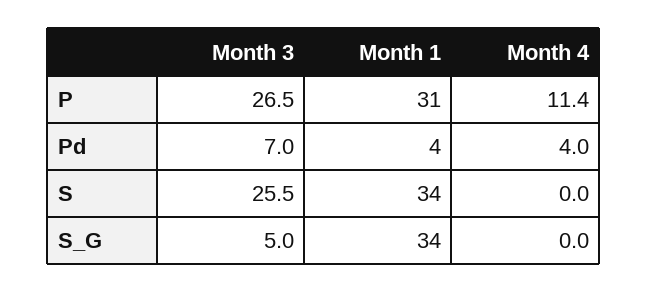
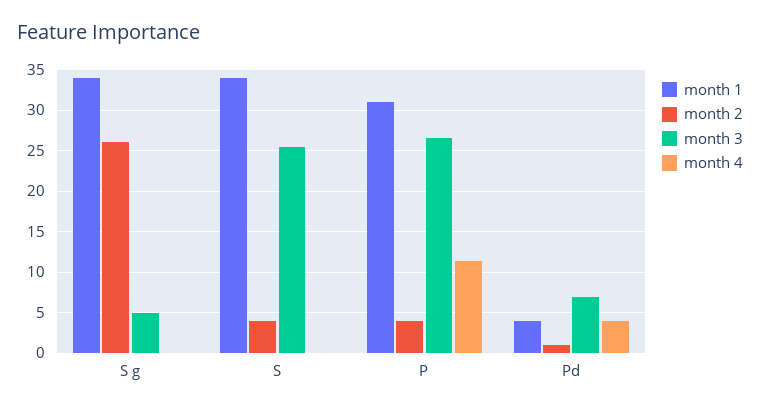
  {
    "Month 3": {
      "P": 26.5,
      "Pd": 7,
      "S": 25.5,
      "S_G": 5
    },
    "Month 1": {
      "P": 31,
      "Pd": 4,
      "S": 34,
      "S_G": 34
    },
    "Month 4": {
      "P": 11.4,
      "Pd": 4,
      "S": 0,
      "S_G": 0
-   }
+   },
+   "month 2": {
+     "S_G": 26,
+     "S": 4,
+     "P": 4,
+     "Pd": 1
+   }
  }

